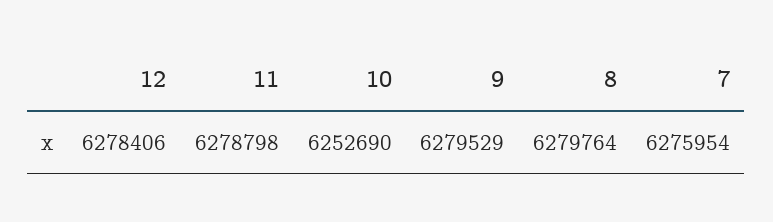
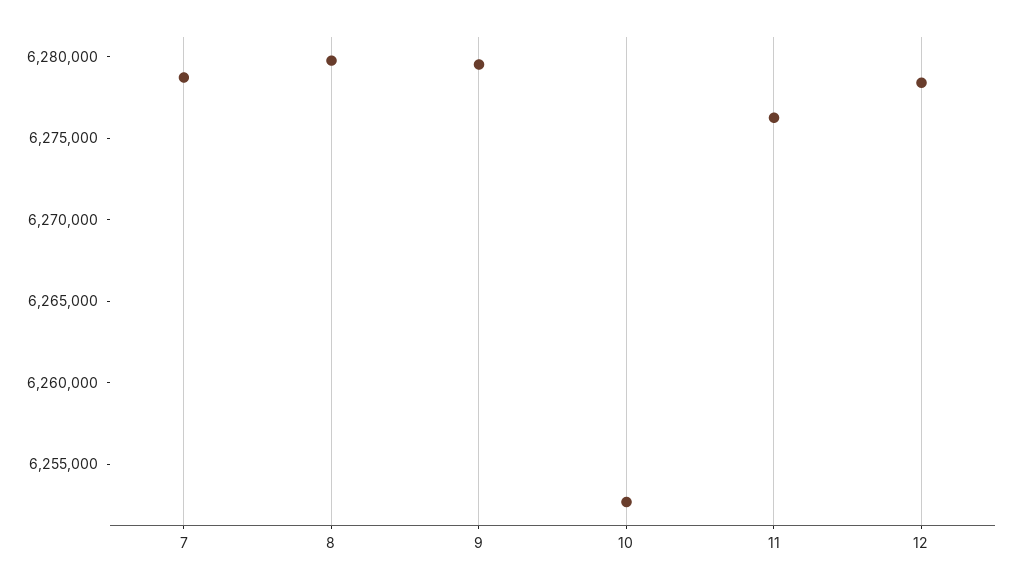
  {
    "12": 6278406,
-   "11": 6278798,
+   "11": 6276000,
    "10": 6252690,
    "9": 6279529,
    "8": 6279764,
-   "7": 6275954
+   "7": 6279000
  }

